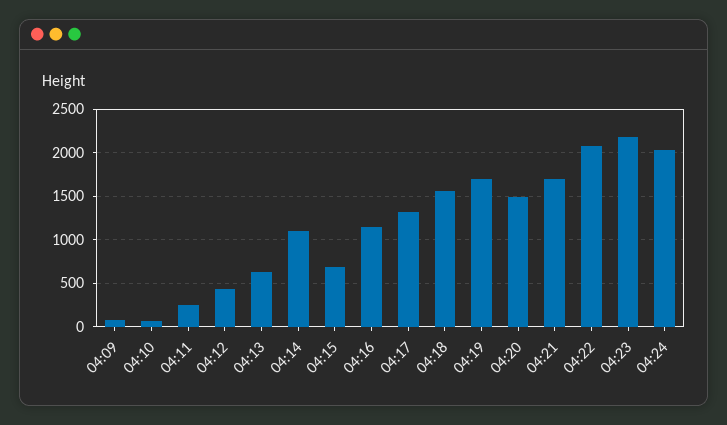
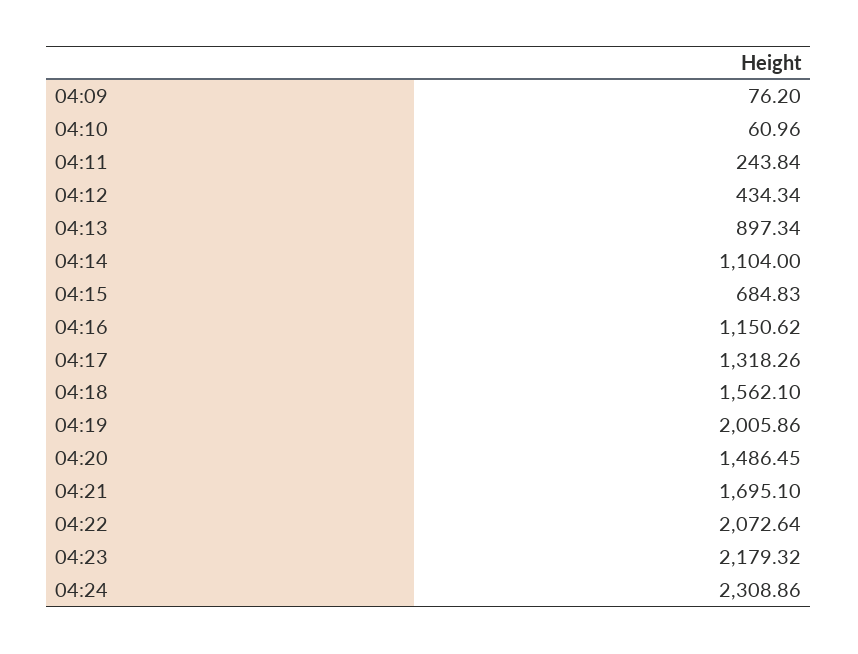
  {
    "04:09": 76.2,
    "04:10": 60.96,
    "04:11": 243.84,
    "04:12": 434.34,
-   "04:13": 600,
+   "04:13": 897.34,
    "04:14": 1104,
    "04:15": 684.83,
    "04:16": 1150.62,
    "04:17": 1318.26,
    "04:18": 1562.1,
-   "04:19": 1700,
+   "04:19": 2005.86,
    "04:20": 1486.45,
    "04:21": 1695.1,
    "04:22": 2072.64,
    "04:23": 2179.32,
-   "04:24": 2000
+   "04:24": 2308.86
  }

